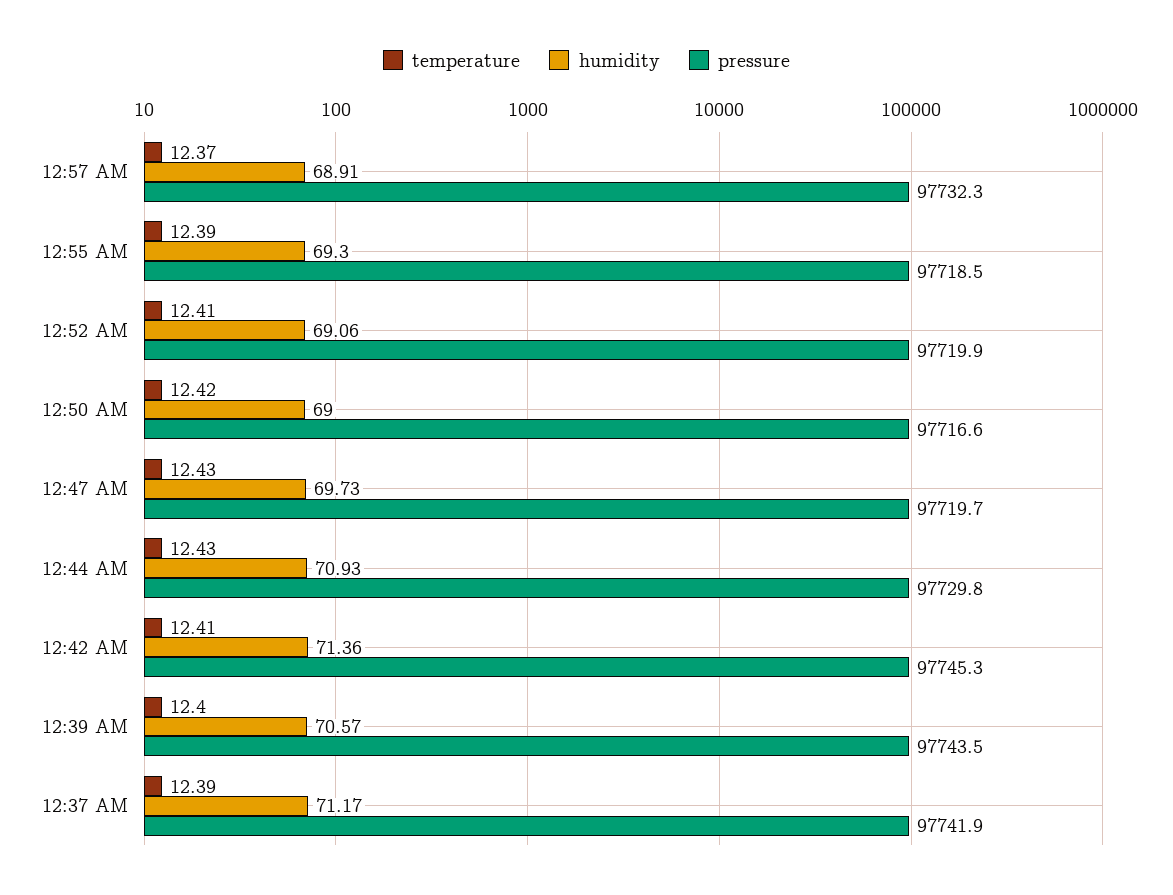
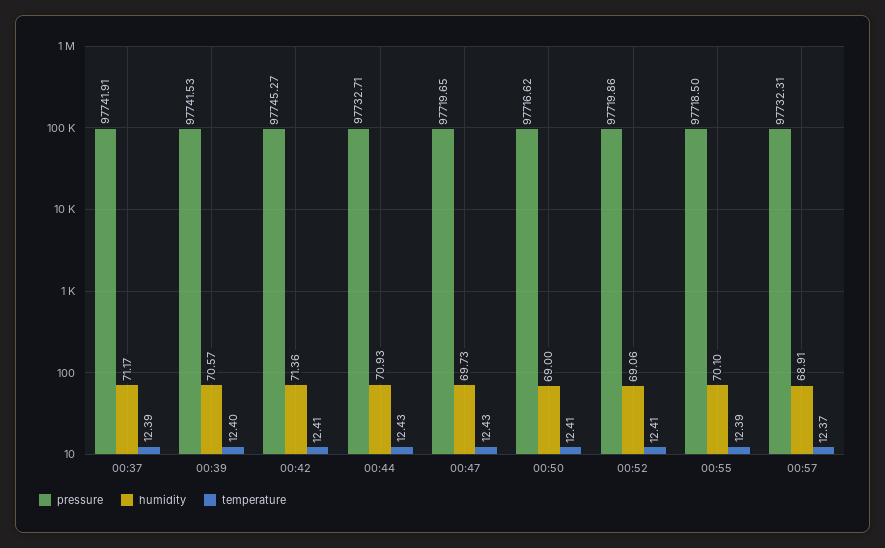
  {
    "temperature": {
      "12:57 AM": 12.37,
      "12:55 AM": 12.39,
      "12:52 AM": 12.41,
-     "12:50 AM": 12.42,
+     "12:50 AM": 12.41,
      "12:47 AM": 12.43,
      "12:44 AM": 12.43,
      "12:42 AM": 12.41,
      "12:39 AM": 12.4,
      "12:37 AM": 12.39
    },
    "humidity": {
      "12:57 AM": 68.91,
-     "12:55 AM": 69.3,
+     "12:55 AM": 70.1,
      "12:52 AM": 69.06,
      "12:50 AM": 69,
      "12:47 AM": 69.73,
      "12:44 AM": 70.93,
      "12:42 AM": 71.36,
      "12:39 AM": 70.57,
      "12:37 AM": 71.17
    },
    "pressure": {
      "12:57 AM": 97732.31,
      "12:55 AM": 97718.5,
      "12:52 AM": 97719.86,
      "12:50 AM": 97716.62,
      "12:47 AM": 97719.65,
-     "12:44 AM": 97729.8,
+     "12:44 AM": 97732.71,
      "12:42 AM": 97745.27,
-     "12:39 AM": 97743.5,
+     "12:39 AM": 97741.53,
      "12:37 AM": 97741.91
    }
  }

